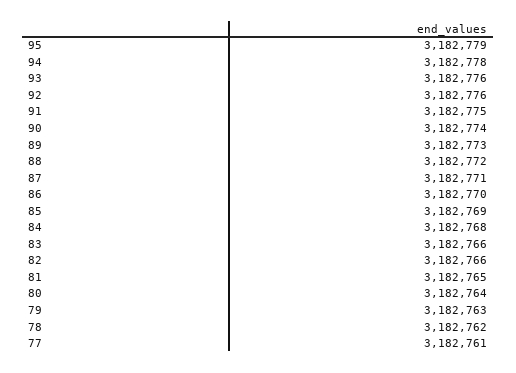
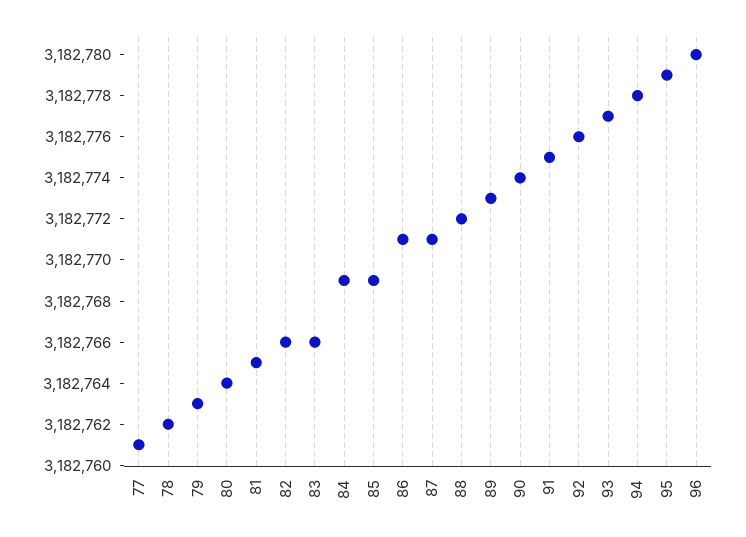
  {
    "95": 3182779,
    "94": 3182778,
-   "93": 3182776,
+   "93": 3182777,
    "92": 3182776,
    "91": 3182775,
    "90": 3182774,
    "89": 3182773,
    "88": 3182772,
    "87": 3182771,
-   "86": 3182770,
+   "86": 3182771,
    "85": 3182769,
-   "84": 3182768,
+   "84": 3182769,
    "83": 3182766,
    "82": 3182766,
    "81": 3182765,
    "80": 3182764,
    "79": 3182763,
    "78": 3182762,
-   "77": 3182761
+   "77": 3182761,
+   "96": 3182780
  }

